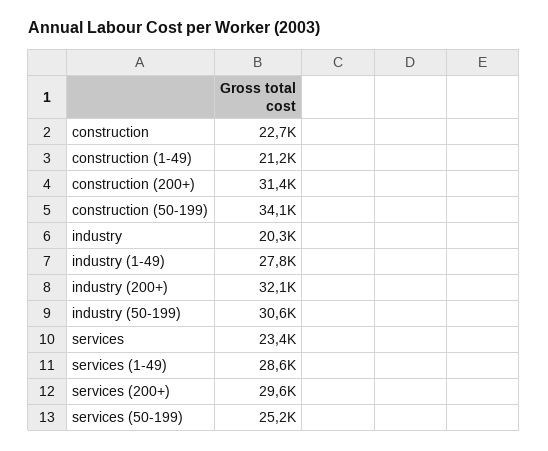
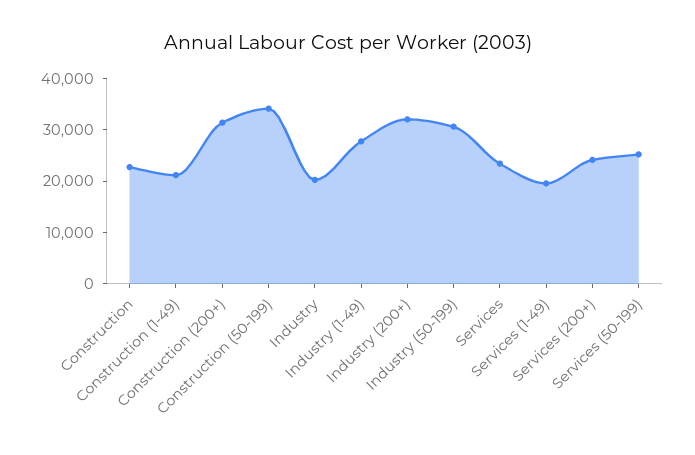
  {
    "construction": 22700,
    "construction (1-49)": 21200,
    "construction (200+)": 31400,
    "construction (50-199)": 34100,
    "industry": 20300,
    "industry (1-49)": 27800,
    "industry (200+)": 32100,
    "industry (50-199)": 30600,
    "services": 23400,
-   "services (1-49)": 28600,
+   "services (1-49)": 20000,
-   "services (200+)": 29600,
+   "services (200+)": 24000,
    "services (50-199)": 25200
  }

